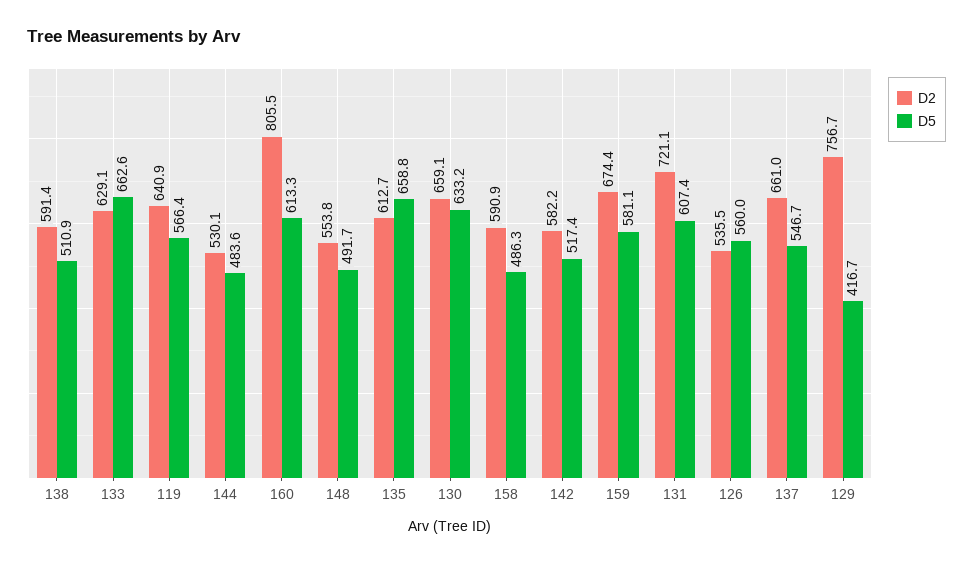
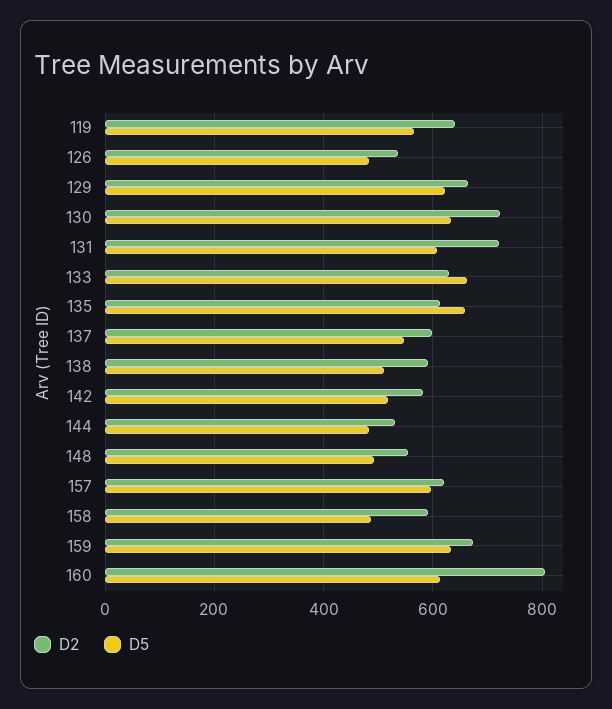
  {
    "D2": {
      "138": 591.4,
      "133": 629.1,
      "119": 640.9,
      "144": 530.1,
      "160": 805.5,
      "148": 553.8,
      "135": 612.7,
-     "130": 659.1,
+     "130": 720,
      "158": 590.9,
      "142": 582.2,
      "159": 674.4,
      "131": 721.1,
      "126": 535.5,
-     "137": 661,
+     "137": 600,
-     "129": 756.7
+     "129": 660,
+     "157": 620
    },
    "D5": {
      "138": 510.9,
      "133": 662.6,
      "119": 566.4,
      "144": 483.6,
      "160": 613.3,
      "148": 491.7,
      "135": 658.8,
      "130": 633.2,
      "158": 486.3,
      "142": 517.4,
-     "159": 581.1,
+     "159": 640,
      "131": 607.4,
-     "126": 560,
+     "126": 480,
      "137": 546.7,
-     "129": 416.7
+     "129": 620,
+     "157": 600
    }
  }

